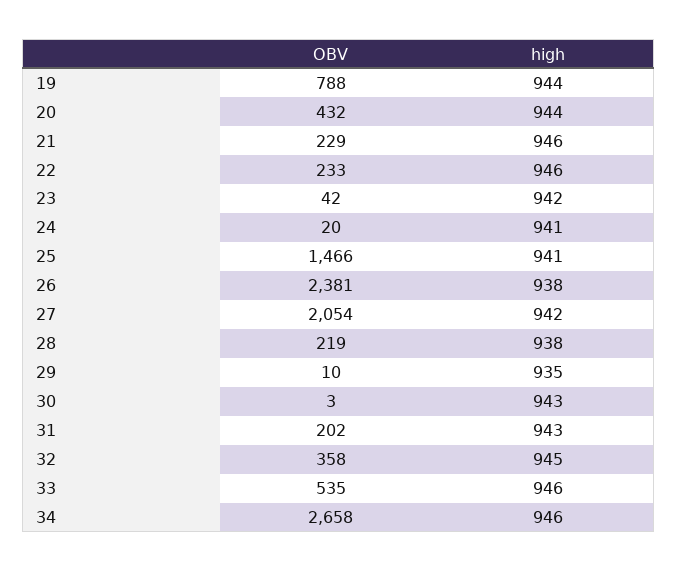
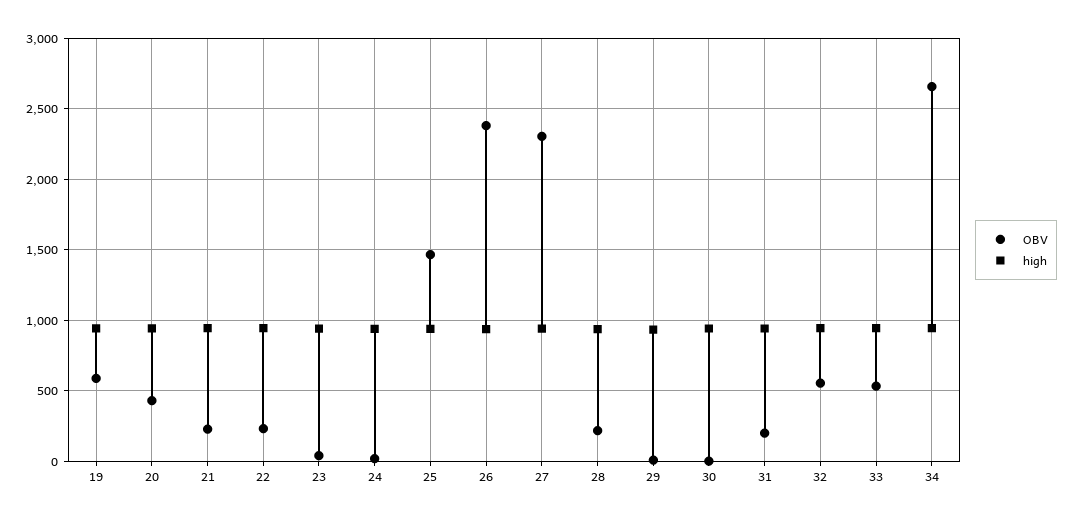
  {
    "OBV": {
-     "19": 788,
+     "19": 600,
      "20": 432,
      "21": 229,
      "22": 233,
      "23": 42,
      "24": 20,
      "25": 1466,
      "26": 2381,
-     "27": 2054,
+     "27": 2300,
      "28": 219,
      "29": 10,
      "30": 3,
      "31": 202,
-     "32": 358,
+     "32": 550,
      "33": 535,
      "34": 2658
    },
    "high": {
      "19": 944,
      "20": 944,
      "21": 946,
      "22": 946,
      "23": 942,
      "24": 941,
      "25": 941,
      "26": 938,
      "27": 942,
      "28": 938,
      "29": 935,
      "30": 943,
      "31": 943,
      "32": 945,
      "33": 946,
      "34": 946
    }
  }

